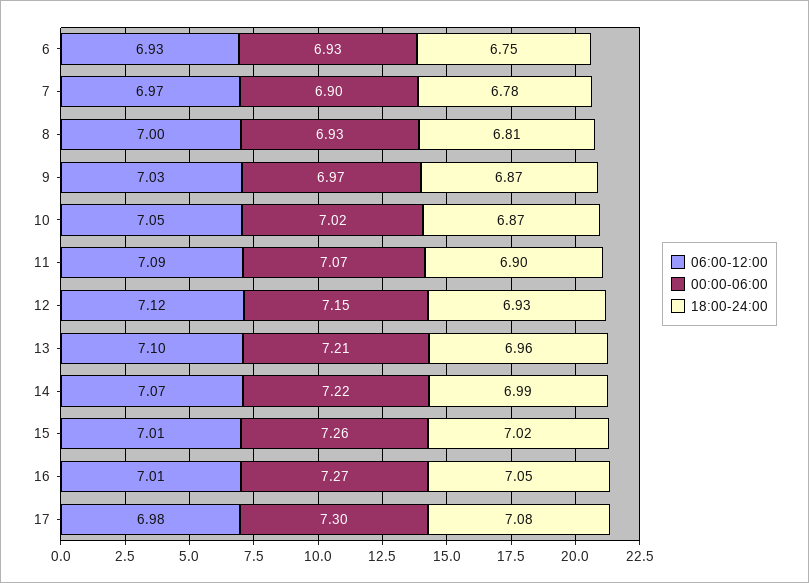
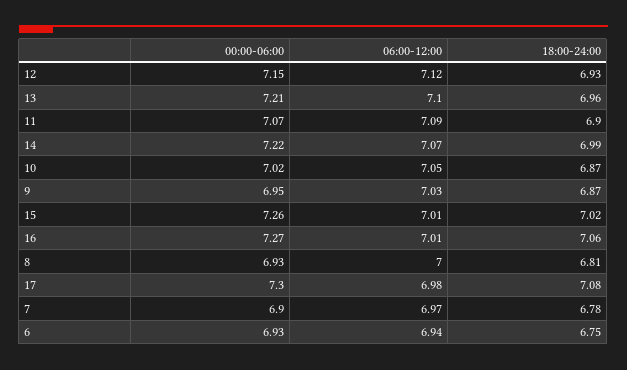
  {
    "06:00-12:00": {
-     "6": 6.93,
+     "6": 6.94,
      "7": 6.97,
      "8": 7,
      "9": 7.03,
      "10": 7.05,
      "11": 7.09,
      "12": 7.12,
      "13": 7.1,
      "14": 7.07,
      "15": 7.01,
      "16": 7.01,
      "17": 6.98
    },
    "00:00-06:00": {
      "6": 6.93,
      "7": 6.9,
      "8": 6.93,
-     "9": 6.97,
+     "9": 6.95,
      "10": 7.02,
      "11": 7.07,
      "12": 7.15,
      "13": 7.21,
      "14": 7.22,
      "15": 7.26,
      "16": 7.27,
      "17": 7.3
    },
    "18:00-24:00": {
      "6": 6.75,
      "7": 6.78,
      "8": 6.81,
      "9": 6.87,
      "10": 6.87,
      "11": 6.9,
      "12": 6.93,
      "13": 6.96,
      "14": 6.99,
      "15": 7.02,
-     "16": 7.05,
+     "16": 7.06,
      "17": 7.08
    }
  }

